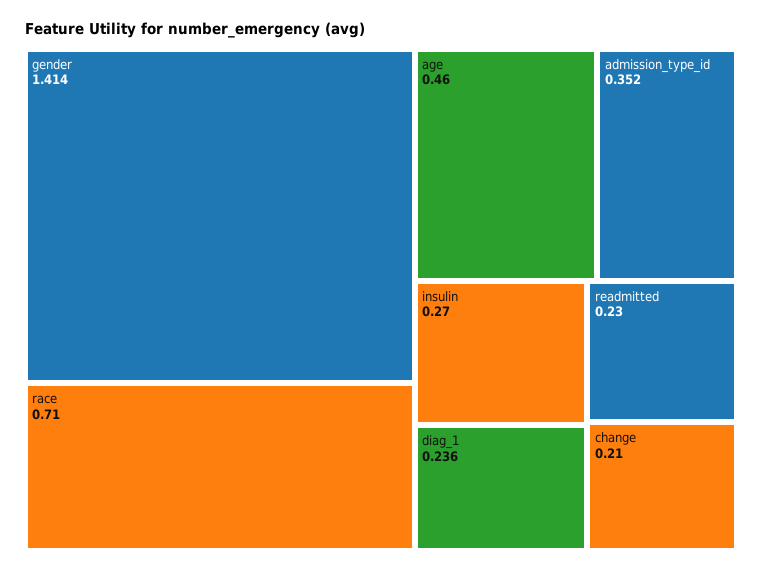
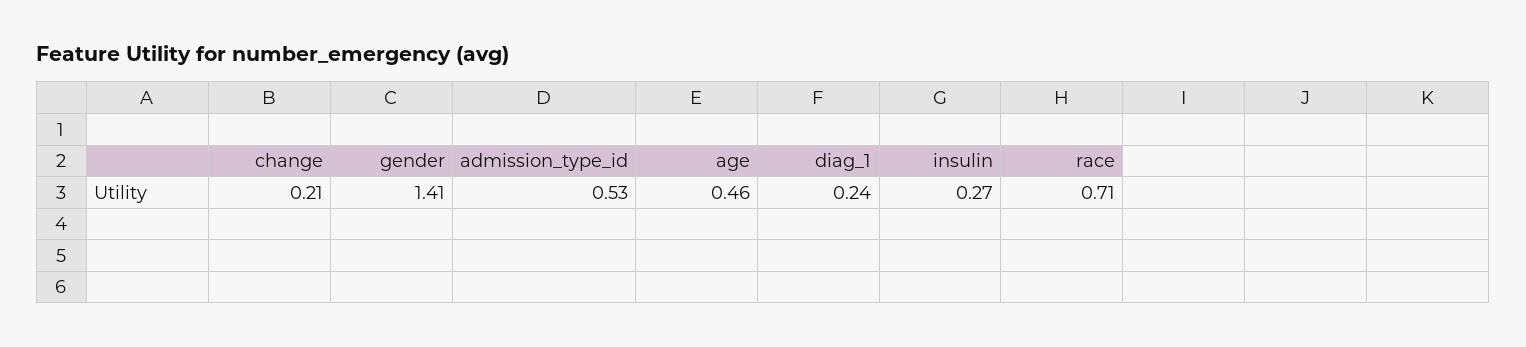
  {
    "gender": 1.414,
    "race": 0.71,
    "age": 0.46,
-   "admission_type_id": 0.352,
+   "admission_type_id": 0.53,
    "insulin": 0.27,
    "diag_1": 0.236,
-   "readmitted": 0.23,
    "change": 0.21
  }

